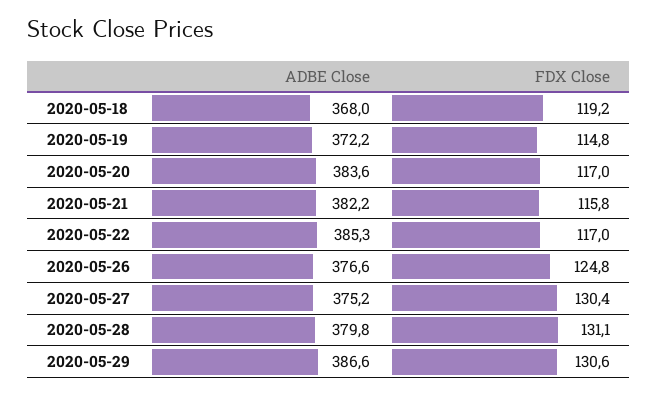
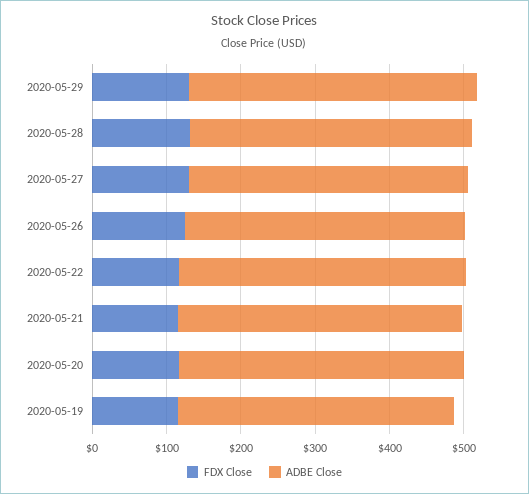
  {
    "ADBE Close": {
-     "2020-05-18": 368,
      "2020-05-19": 372.2,
      "2020-05-20": 383.6,
      "2020-05-21": 382.2,
      "2020-05-22": 385.3,
      "2020-05-26": 376.6,
      "2020-05-27": 375.2,
      "2020-05-28": 379.8,
      "2020-05-29": 386.6
    },
    "FDX Close": {
-     "2020-05-18": 119.2,
      "2020-05-19": 114.8,
      "2020-05-20": 117,
      "2020-05-21": 115.8,
      "2020-05-22": 117,
      "2020-05-26": 124.8,
      "2020-05-27": 130.4,
      "2020-05-28": 131.1,
      "2020-05-29": 130.6
    }
  }

